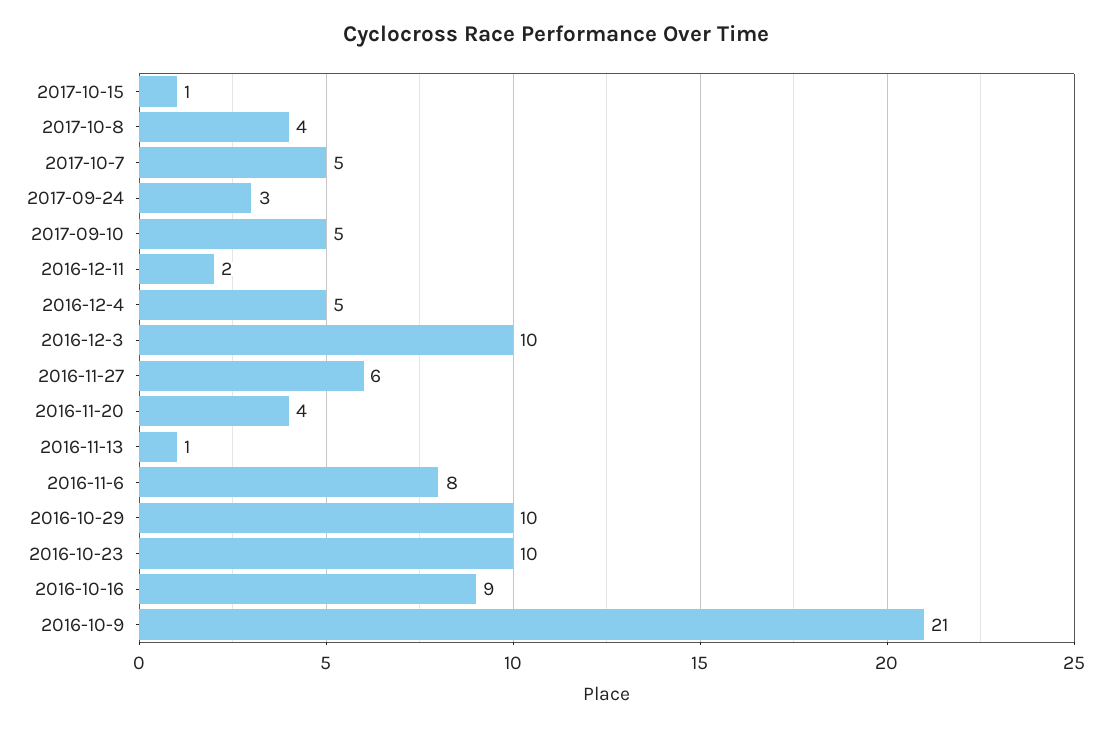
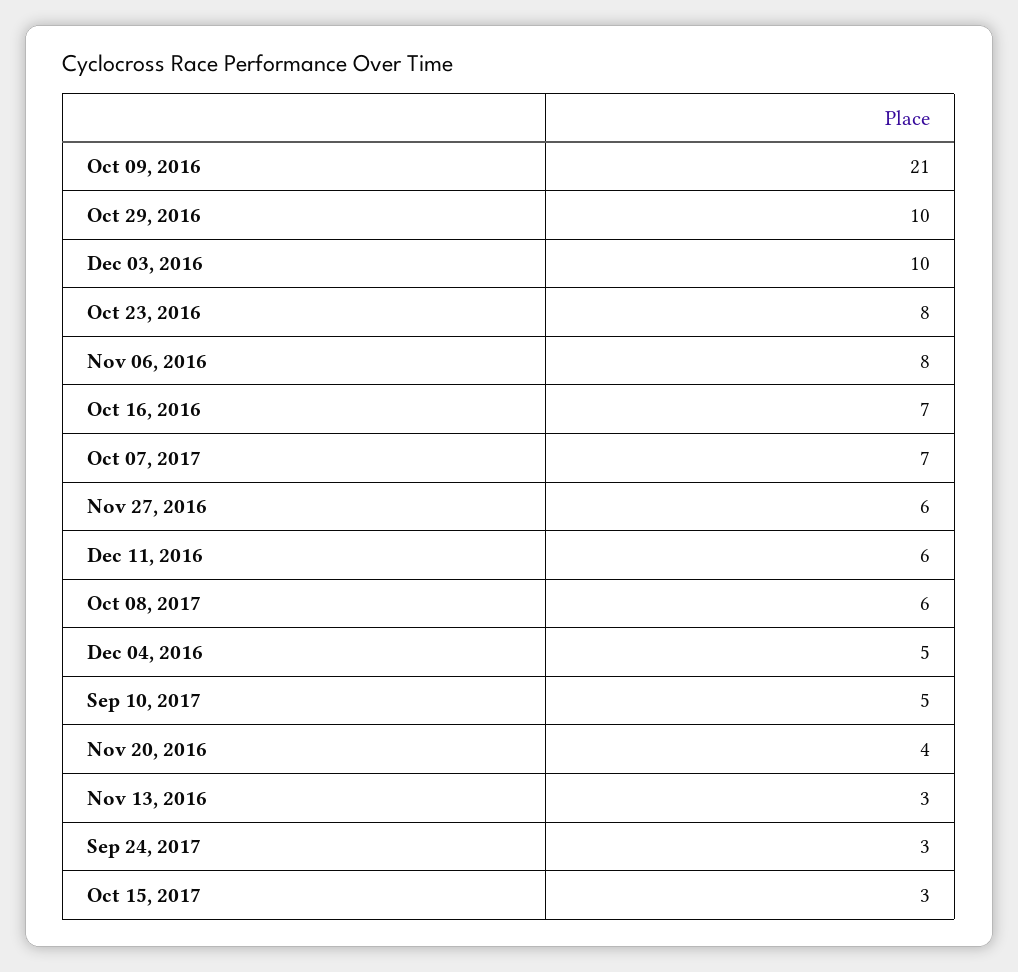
  {
-   "2017-10-15": 1,
+   "2017-10-15": 3,
-   "2017-10-8": 4,
+   "2017-10-8": 6,
-   "2017-10-7": 5,
+   "2017-10-7": 7,
    "2017-09-24": 3,
    "2017-09-10": 5,
-   "2016-12-11": 2,
+   "2016-12-11": 6,
    "2016-12-4": 5,
    "2016-12-3": 10,
    "2016-11-27": 6,
    "2016-11-20": 4,
-   "2016-11-13": 1,
+   "2016-11-13": 3,
    "2016-11-6": 8,
    "2016-10-29": 10,
-   "2016-10-23": 10,
+   "2016-10-23": 8,
-   "2016-10-16": 9,
+   "2016-10-16": 7,
    "2016-10-9": 21
  }

